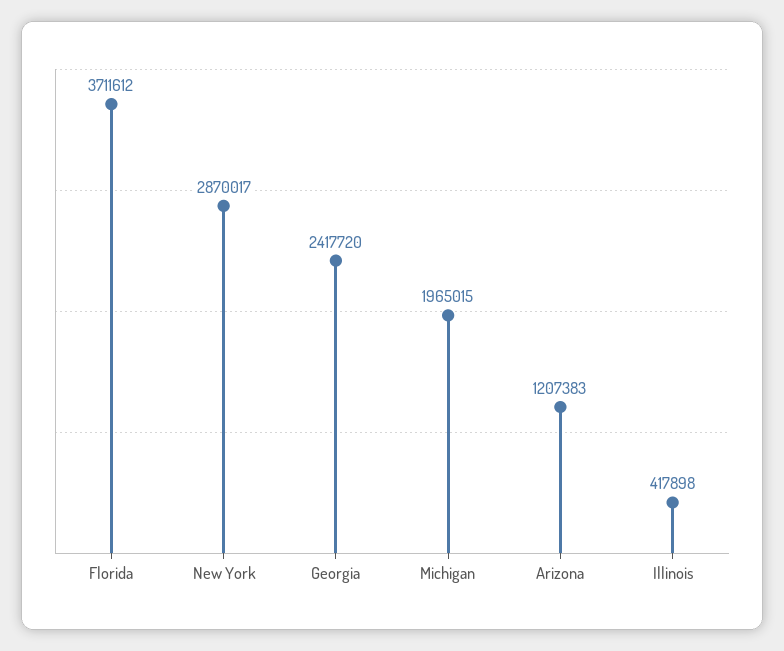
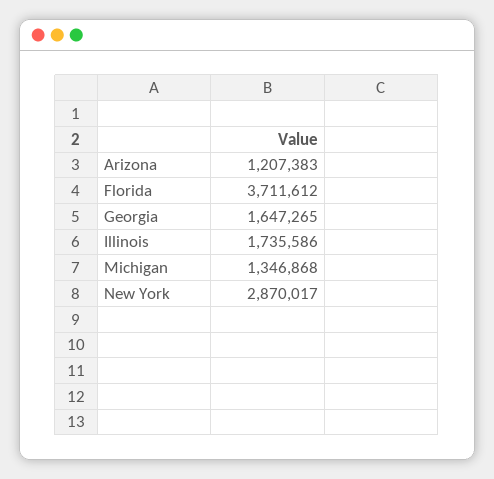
  {
    "Florida": 3711612,
    "New York": 2870017,
-   "Georgia": 2417720,
+   "Georgia": 1647265,
-   "Michigan": 1965015,
+   "Michigan": 1346868,
    "Arizona": 1207383,
-   "Illinois": 417898
+   "Illinois": 1735586
  }

